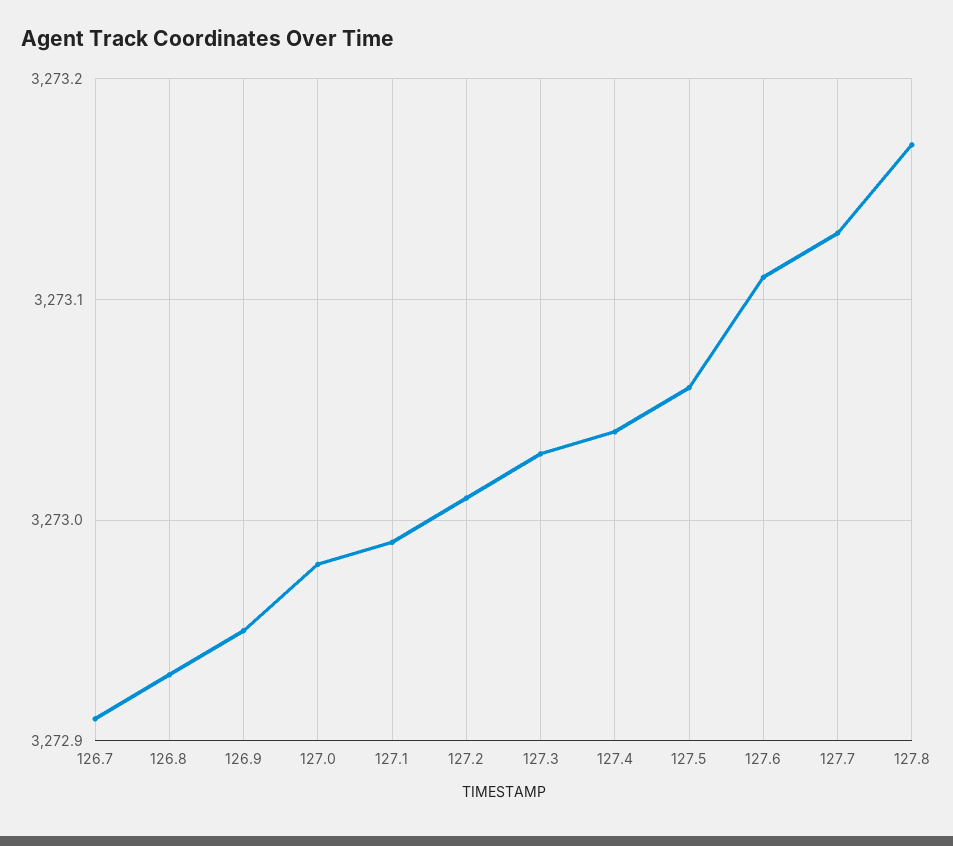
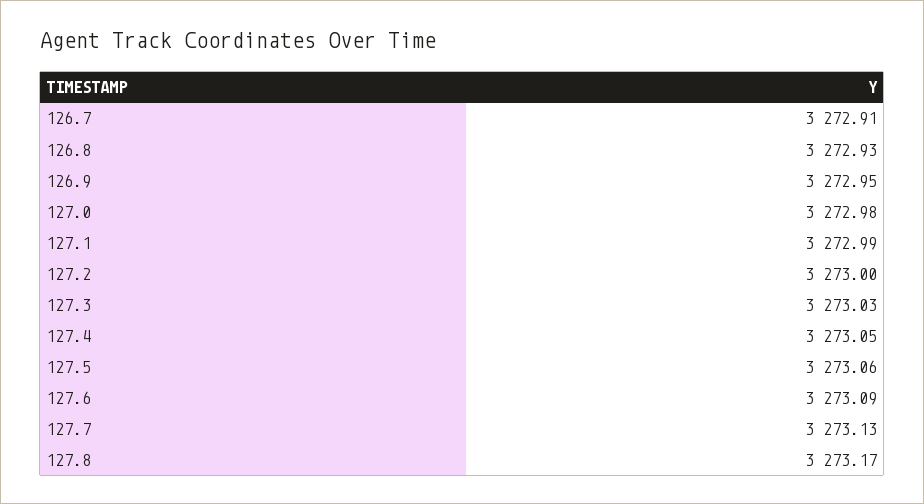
  {
    "126.7": 3272.91,
    "126.8": 3272.93,
    "126.9": 3272.95,
    "127.0": 3272.98,
    "127.1": 3272.99,
-   "127.2": 3273.01,
+   "127.2": 3273,
    "127.3": 3273.03,
-   "127.4": 3273.04,
+   "127.4": 3273.05,
    "127.5": 3273.06,
-   "127.6": 3273.11,
+   "127.6": 3273.09,
    "127.7": 3273.13,
    "127.8": 3273.17
  }

